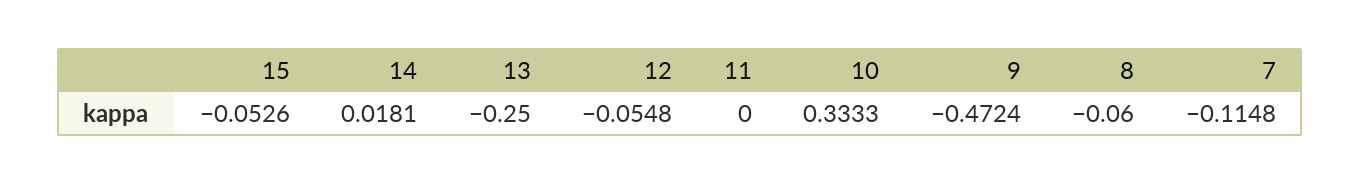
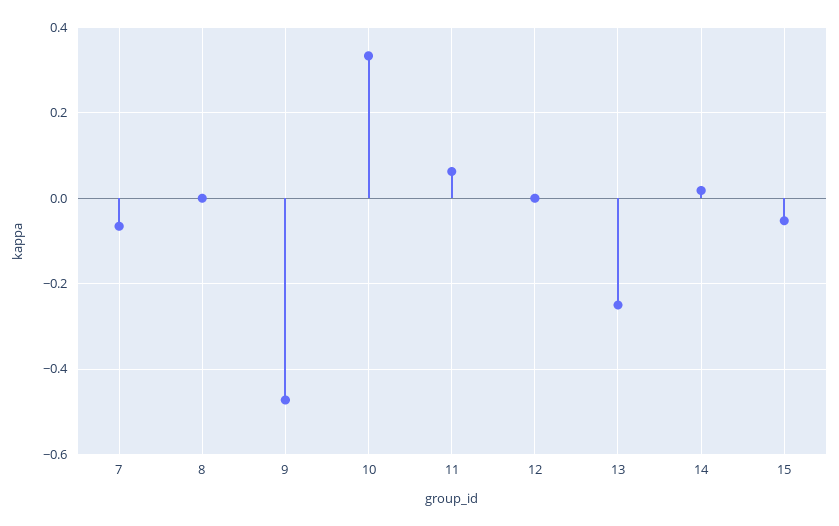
  {
    "15": -0.0526,
    "14": 0.0181,
    "13": -0.25,
-   "12": -0.0548,
+   "12": 0,
-   "11": 0,
+   "11": 0.06,
    "10": 0.3333,
    "9": -0.4724,
-   "8": -0.06,
+   "8": 0,
-   "7": -0.1148
+   "7": -0.06
  }

